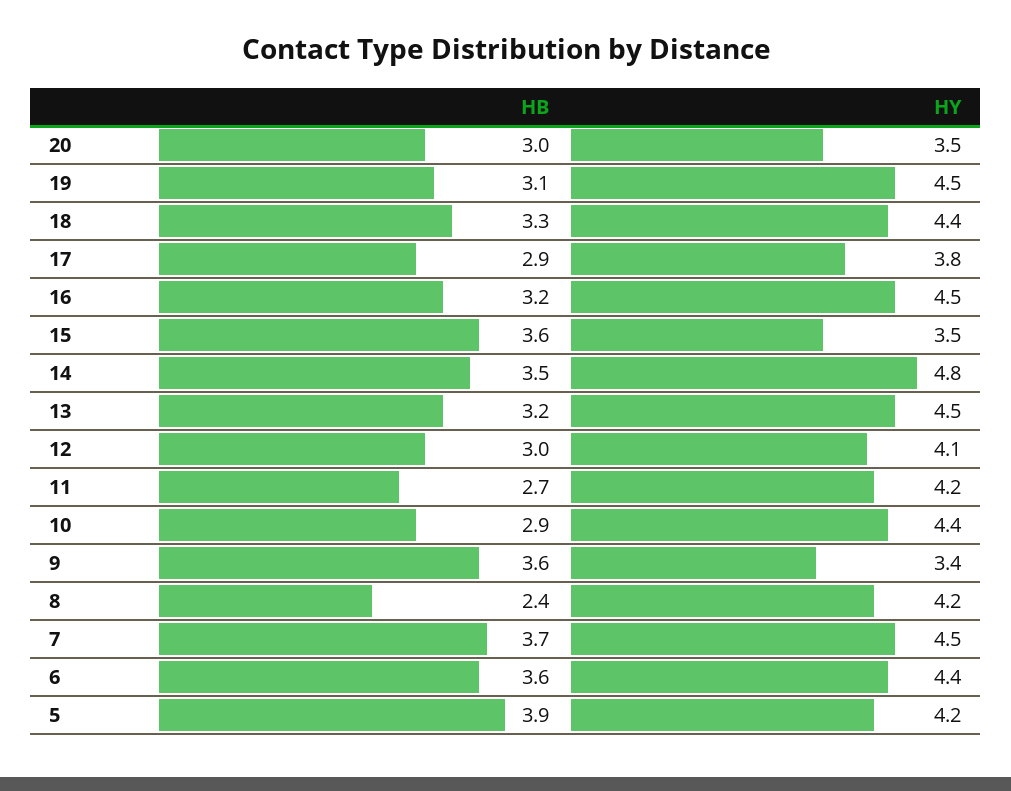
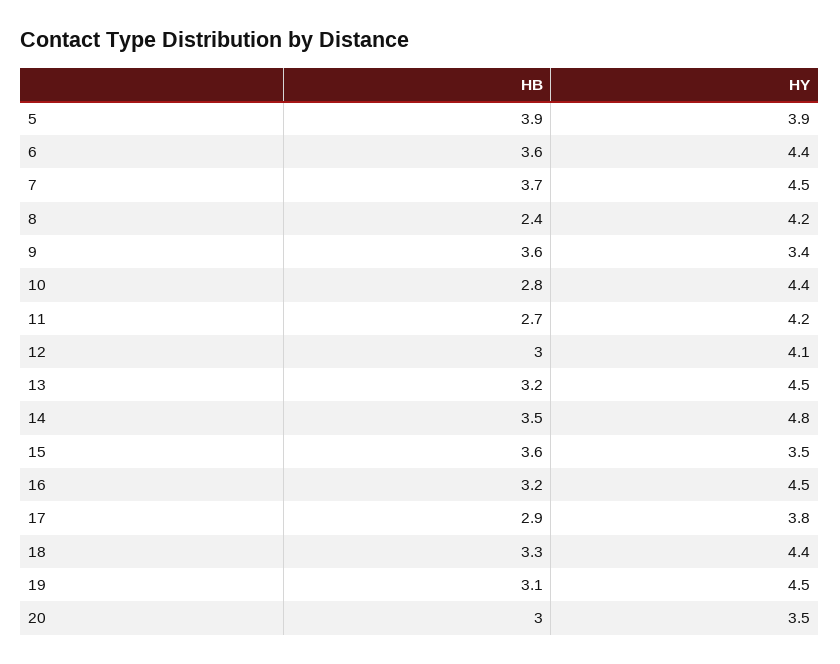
  {
    "HB": {
      "20": 3,
      "19": 3.1,
      "18": 3.3,
      "17": 2.9,
      "16": 3.2,
      "15": 3.6,
      "14": 3.5,
      "13": 3.2,
      "12": 3,
      "11": 2.7,
-     "10": 2.9,
+     "10": 2.8,
      "9": 3.6,
      "8": 2.4,
      "7": 3.7,
      "6": 3.6,
      "5": 3.9
    },
    "HY": {
      "20": 3.5,
      "19": 4.5,
      "18": 4.4,
      "17": 3.8,
      "16": 4.5,
      "15": 3.5,
      "14": 4.8,
      "13": 4.5,
      "12": 4.1,
      "11": 4.2,
      "10": 4.4,
      "9": 3.4,
      "8": 4.2,
      "7": 4.5,
      "6": 4.4,
-     "5": 4.2
+     "5": 3.9
    }
  }

